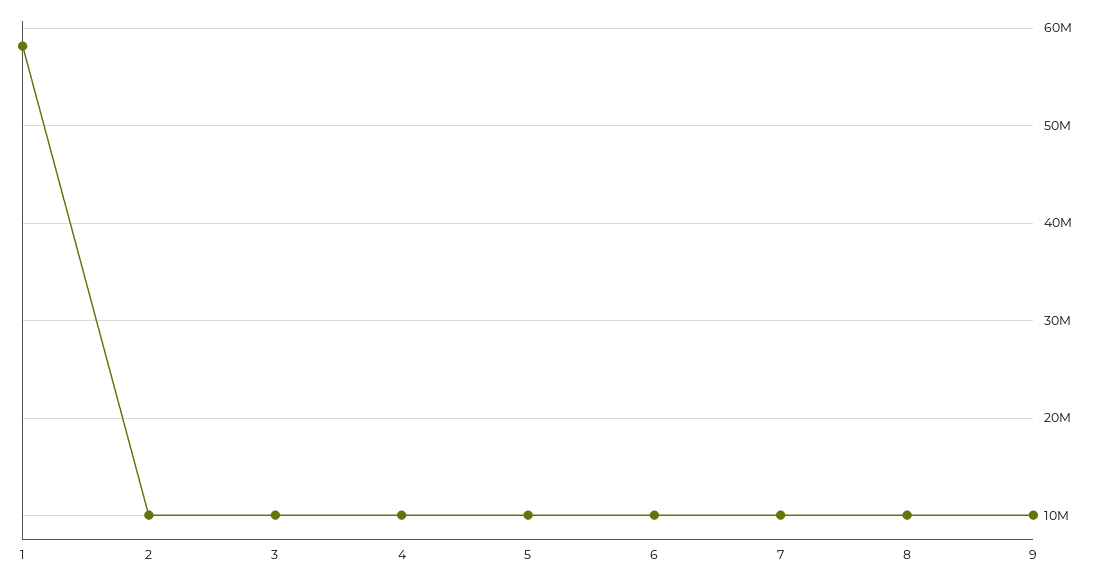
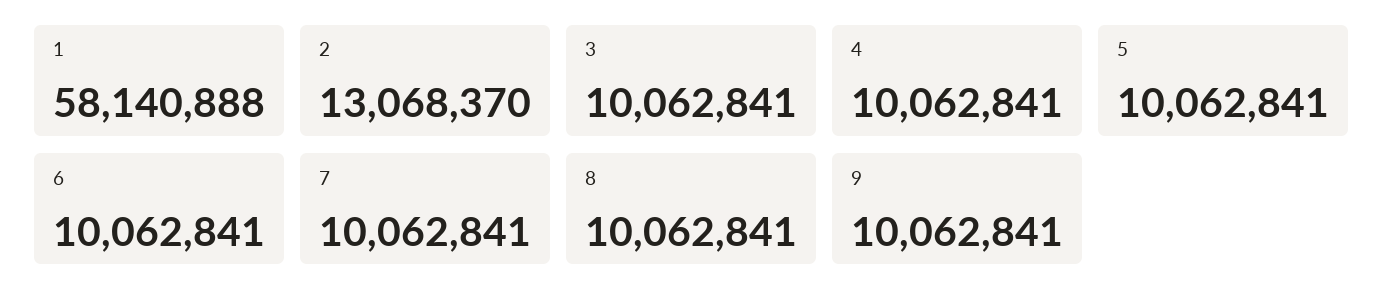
  {
    "1": 58140888,
-   "2": 10000000,
+   "2": 13068370,
    "3": 10062841,
    "4": 10062841,
    "5": 10062841,
    "6": 10062841,
    "7": 10062841,
    "8": 10062841,
    "9": 10062841
  }

